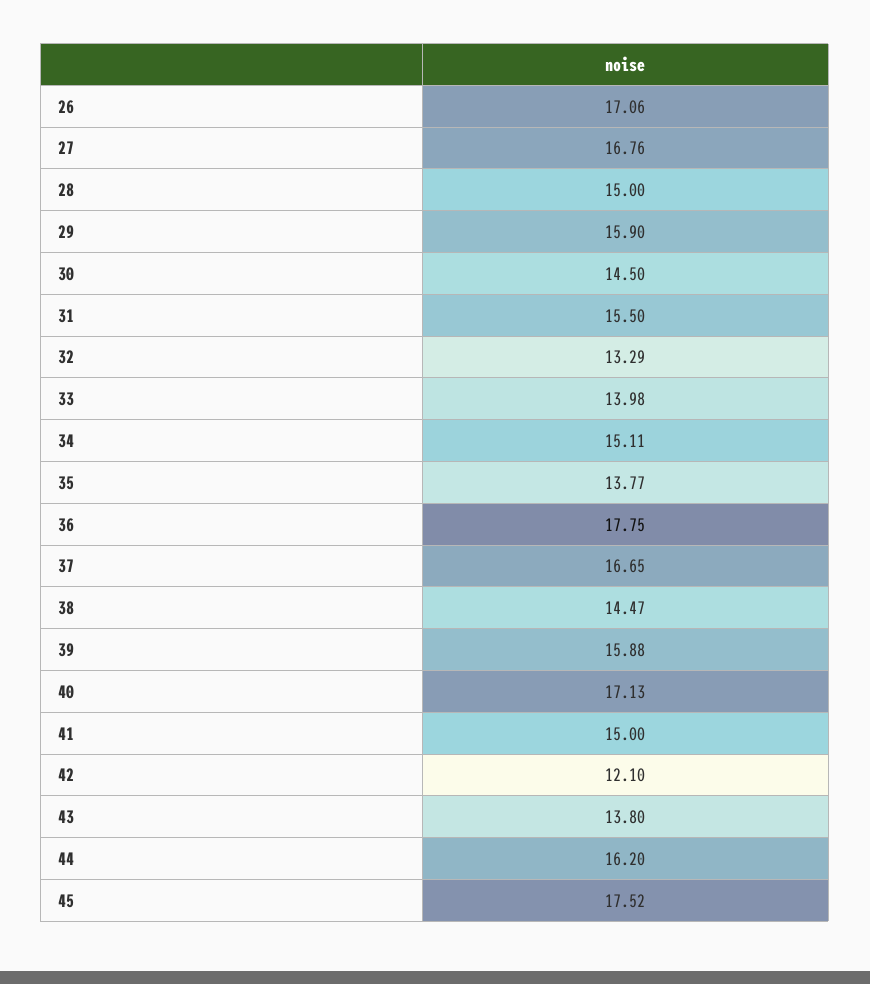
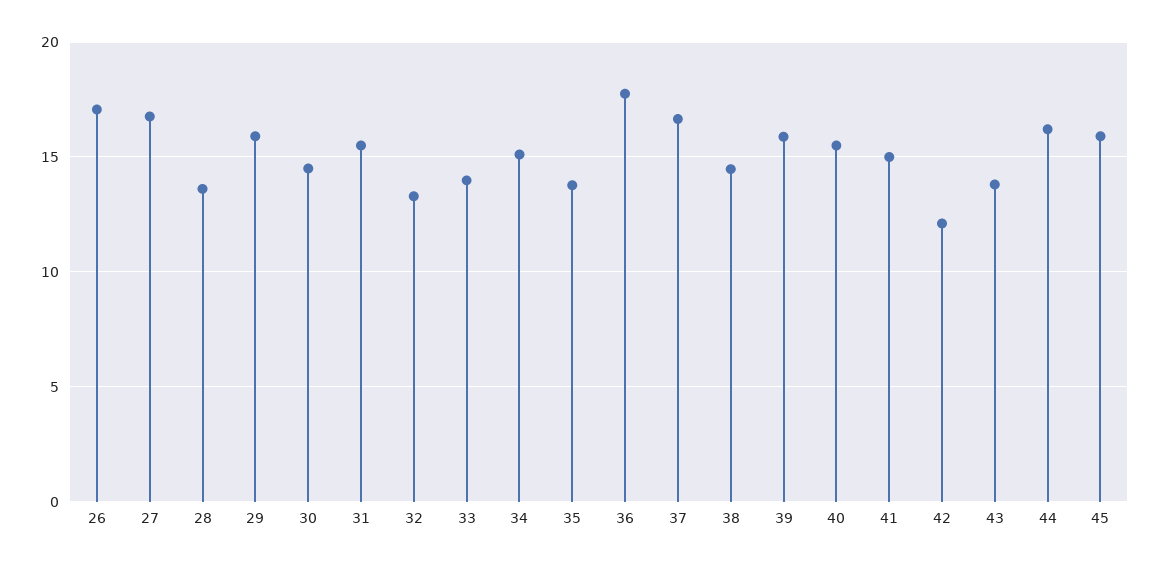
  {
    "26": 17.06,
    "27": 16.76,
-   "28": 15,
+   "28": 13.5,
    "29": 15.9,
    "30": 14.5,
    "31": 15.5,
    "32": 13.29,
    "33": 13.98,
    "34": 15.11,
    "35": 13.77,
    "36": 17.75,
    "37": 16.65,
    "38": 14.47,
    "39": 15.88,
-   "40": 17.13,
+   "40": 15.5,
    "41": 15,
    "42": 12.1,
    "43": 13.8,
    "44": 16.2,
-   "45": 17.52
+   "45": 16
  }

